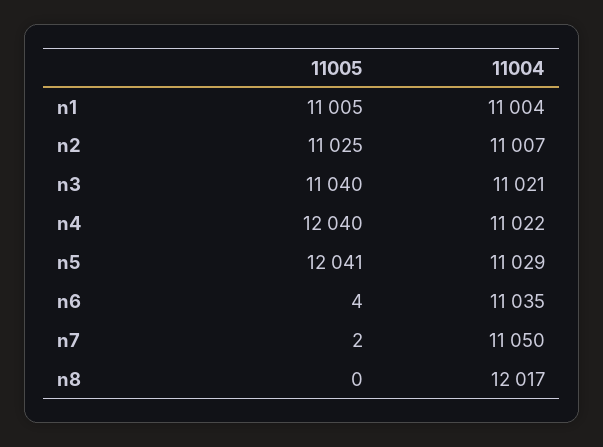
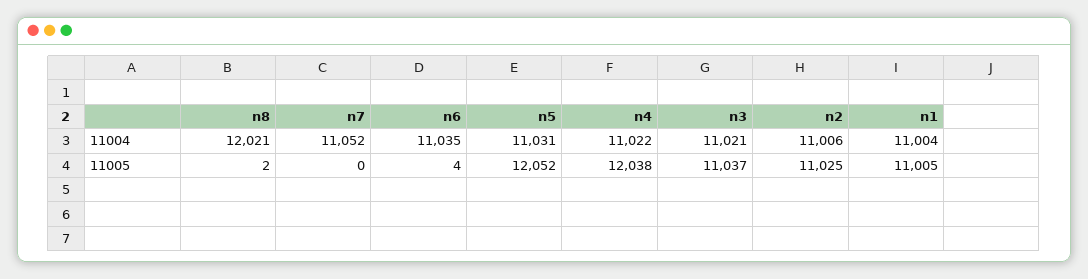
  {
    "11005": {
      "n1": 11005,
      "n2": 11025,
-     "n3": 11040,
+     "n3": 11037,
-     "n4": 12040,
+     "n4": 12038,
-     "n5": 12041,
+     "n5": 12052,
      "n6": 4,
-     "n7": 2,
+     "n7": 0,
-     "n8": 0
+     "n8": 2
    },
    "11004": {
      "n1": 11004,
-     "n2": 11007,
+     "n2": 11006,
      "n3": 11021,
      "n4": 11022,
-     "n5": 11029,
+     "n5": 11031,
      "n6": 11035,
-     "n7": 11050,
+     "n7": 11052,
-     "n8": 12017
+     "n8": 12021
    }
  }

